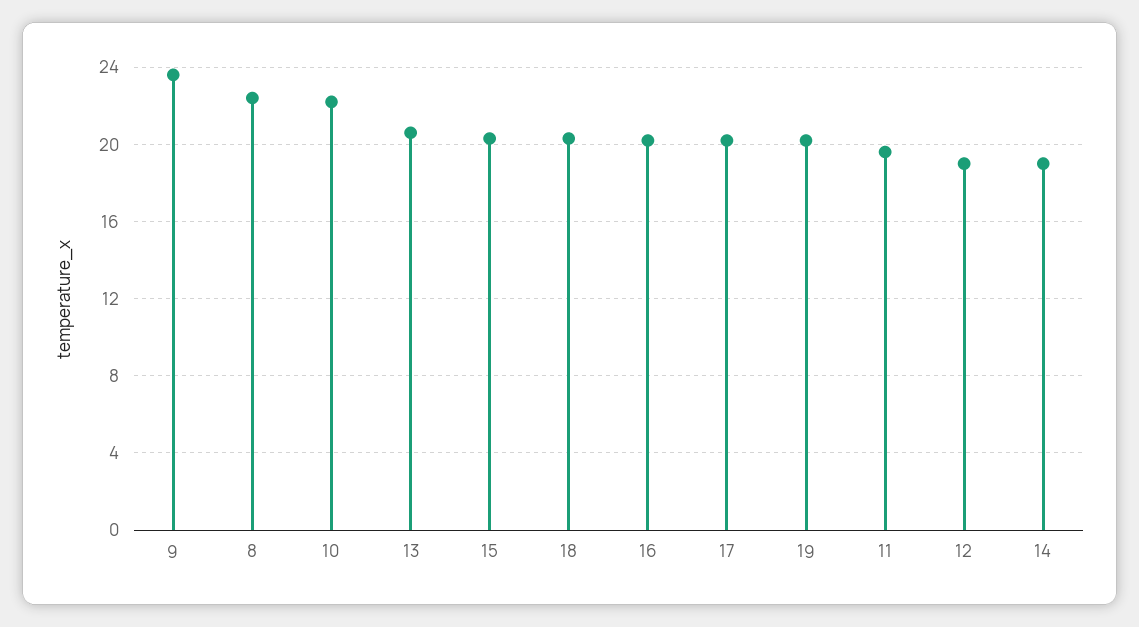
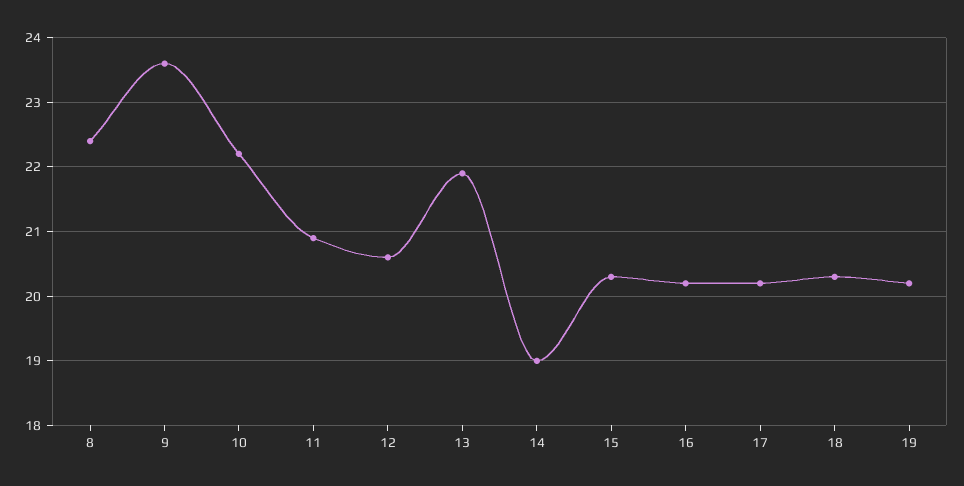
  {
    "9": 23.6,
    "8": 22.4,
    "10": 22.2,
-   "13": 20.5,
+   "13": 21.9,
    "15": 20.3,
    "18": 20.3,
    "16": 20.2,
    "17": 20.2,
    "19": 20.2,
-   "11": 19.5,
+   "11": 20.9,
-   "12": 19,
+   "12": 20.6,
    "14": 19
  }

